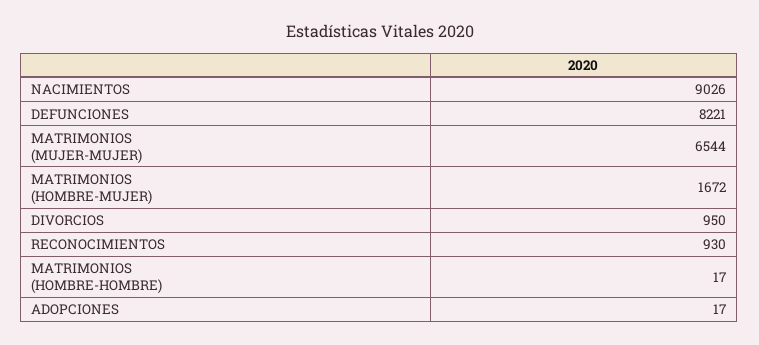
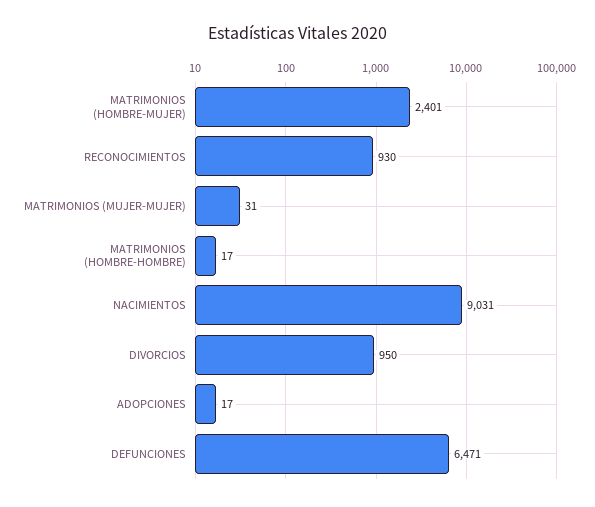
  {
-   "NACIMIENTOS": 9026,
+   "NACIMIENTOS": 9031,
-   "DEFUNCIONES": 8221,
+   "DEFUNCIONES": 6471,
-   "MATRIMONIOS (MUJER-MUJER)": 6544,
+   "MATRIMONIOS (MUJER-MUJER)": 31,
-   "MATRIMONIOS (HOMBRE-MUJER)": 1672,
+   "MATRIMONIOS (HOMBRE-MUJER)": 2401,
    "DIVORCIOS": 950,
    "RECONOCIMIENTOS": 930,
    "MATRIMONIOS (HOMBRE-HOMBRE)": 17,
    "ADOPCIONES": 17
  }

